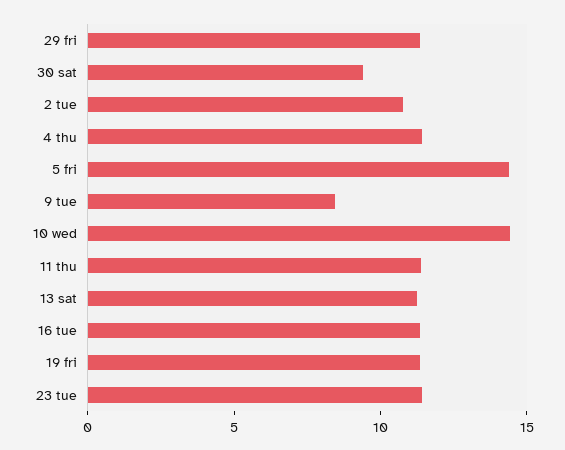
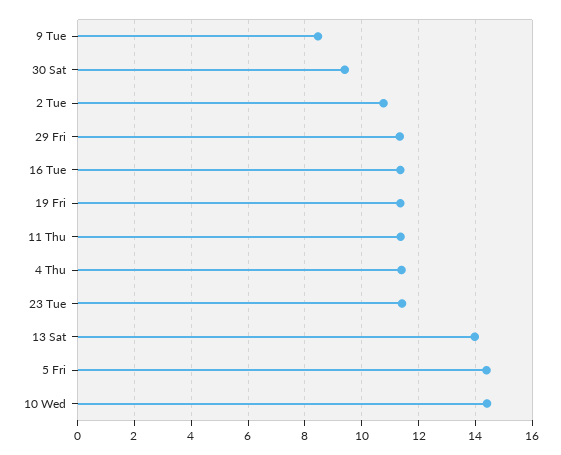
  {
    "29 fri": 11.25,
    "30 sat": 9.5,
    "2 tue": 10.75,
    "4 thu": 11.5,
    "5 fri": 14.5,
    "9 tue": 8.5,
    "10 wed": 14.5,
    "11 thu": 11.25,
-   "13 sat": 11,
+   "13 sat": 14,
    "16 tue": 11.25,
    "19 fri": 11.25,
    "23 tue": 11.5
  }

